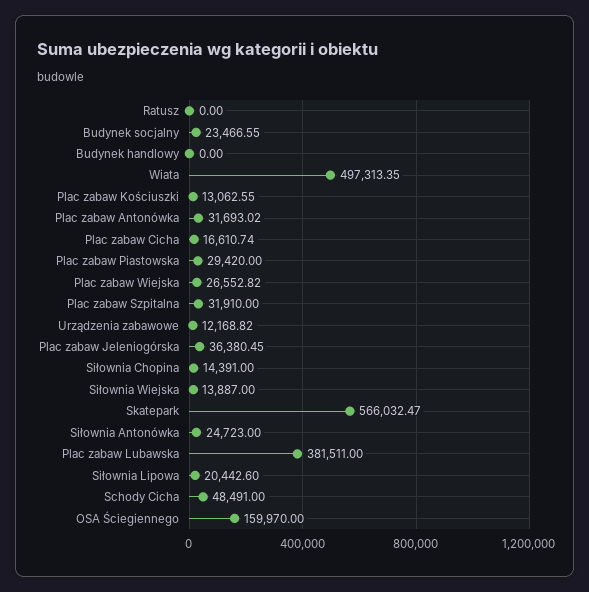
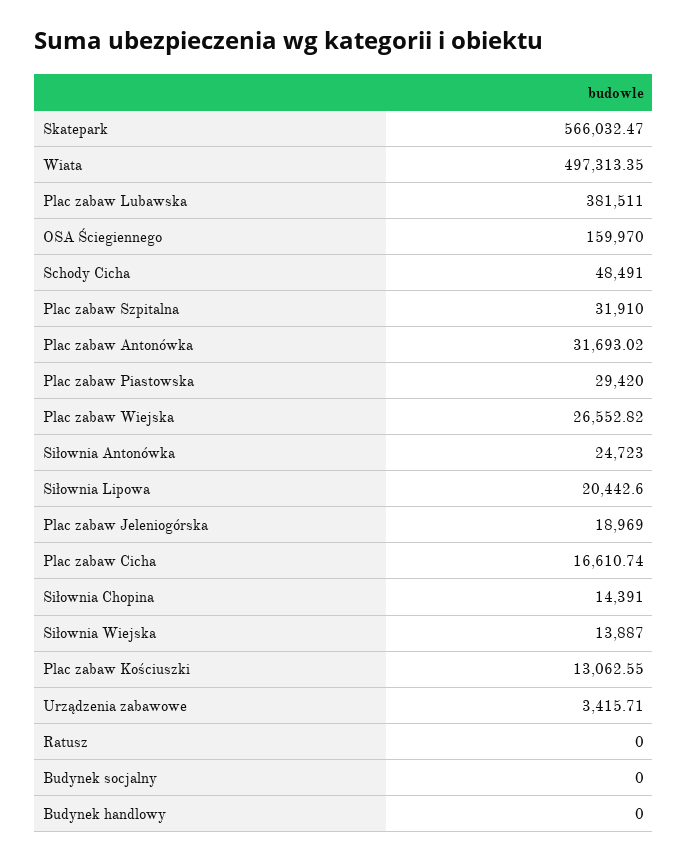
  {
    "Ratusz": 0,
-   "Budynek socjalny": 23466.55,
+   "Budynek socjalny": 0,
    "Budynek handlowy": 0,
    "Wiata": 497313.35,
    "Plac zabaw Kościuszki": 13062.55,
    "Plac zabaw Antonówka": 31693.02,
    "Plac zabaw Cicha": 16610.74,
    "Plac zabaw Piastowska": 29420,
    "Plac zabaw Wiejska": 26552.82,
    "Plac zabaw Szpitalna": 31910,
-   "Urządzenia zabawowe": 12168.82,
+   "Urządzenia zabawowe": 3415.71,
-   "Plac zabaw Jeleniogórska": 36380.45,
+   "Plac zabaw Jeleniogórska": 18969,
    "Siłownia Chopina": 14391,
    "Siłownia Wiejska": 13887,
    "Skatepark": 566032.47,
    "Siłownia Antonówka": 24723,
    "Plac zabaw Lubawska": 381511,
    "Siłownia Lipowa": 20442.6,
    "Schody Cicha": 48491,
    "OSA Ściegiennego": 159970
  }

